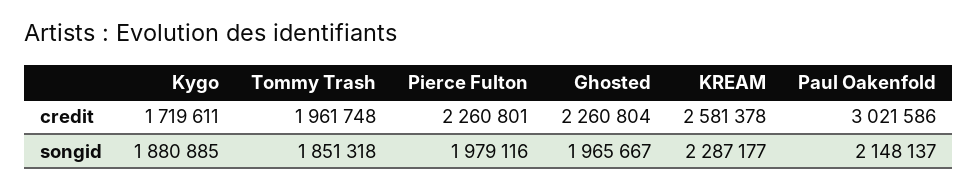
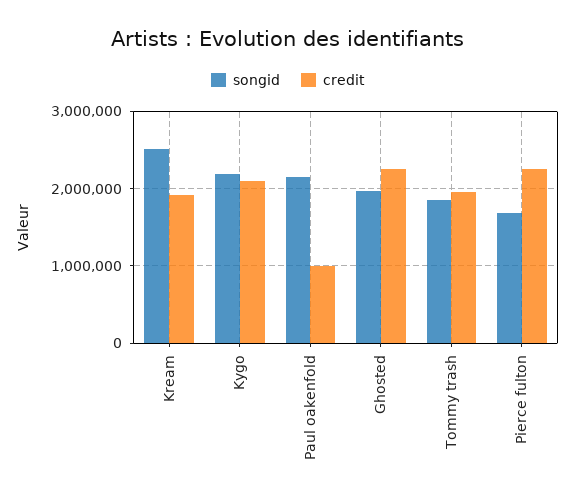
  {
    "credit": {
-     "Kygo": 1719611,
+     "Kygo": 2100000,
      "Tommy Trash": 1961748,
      "Pierce Fulton": 2260801,
      "Ghosted": 2260804,
-     "KREAM": 2581378,
+     "KREAM": 1900000,
-     "Paul Oakenfold": 3021586
+     "Paul Oakenfold": 1000000
    },
    "songid": {
-     "Kygo": 1880885,
+     "Kygo": 2200000,
      "Tommy Trash": 1851318,
-     "Pierce Fulton": 1979116,
+     "Pierce Fulton": 1700000,
      "Ghosted": 1965667,
-     "KREAM": 2287177,
+     "KREAM": 2500000,
      "Paul Oakenfold": 2148137
    }
  }

